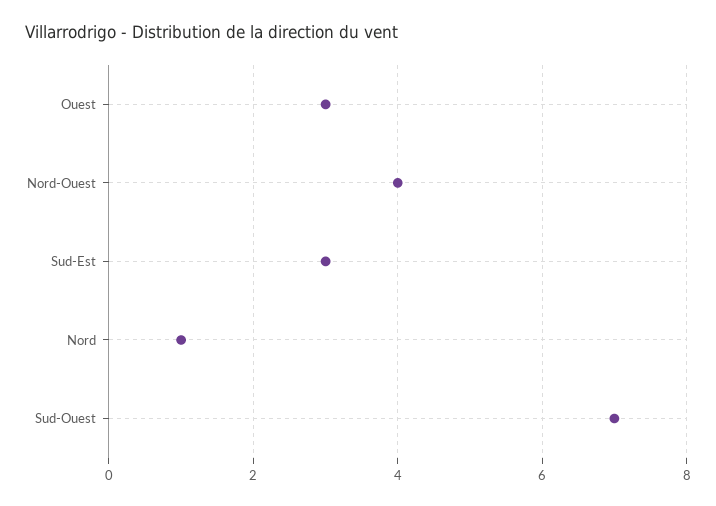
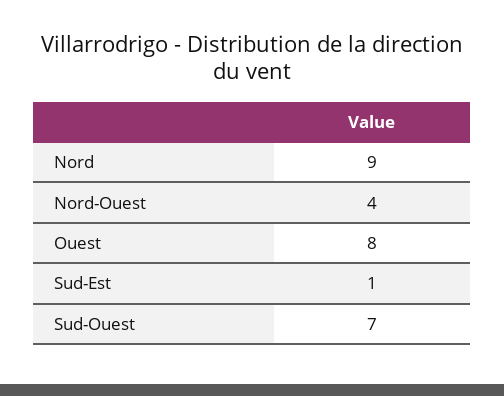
  {
-   "Ouest": 3,
+   "Ouest": 8,
    "Nord-Ouest": 4,
-   "Sud-Est": 3,
+   "Sud-Est": 1,
-   "Nord": 1,
+   "Nord": 9,
    "Sud-Ouest": 7
  }

